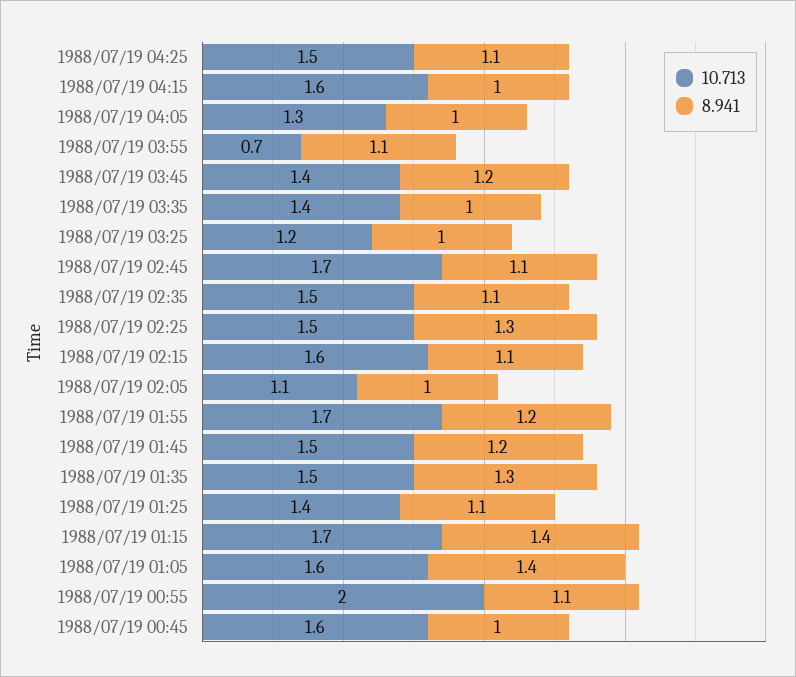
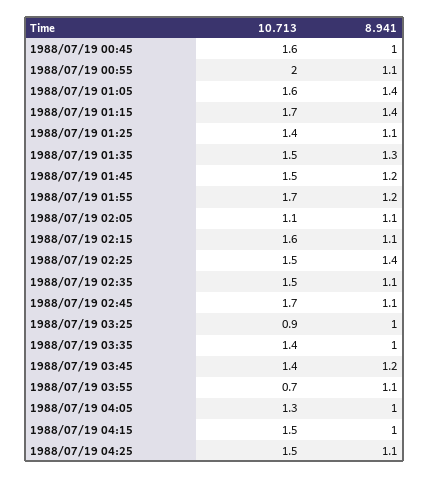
  {
    "10.713": {
      "1988/07/19 04:25": 1.5,
-     "1988/07/19 04:15": 1.6,
+     "1988/07/19 04:15": 1.5,
      "1988/07/19 04:05": 1.3,
      "1988/07/19 03:55": 0.7,
      "1988/07/19 03:45": 1.4,
      "1988/07/19 03:35": 1.4,
-     "1988/07/19 03:25": 1.2,
+     "1988/07/19 03:25": 0.9,
      "1988/07/19 02:45": 1.7,
      "1988/07/19 02:35": 1.5,
      "1988/07/19 02:25": 1.5,
      "1988/07/19 02:15": 1.6,
      "1988/07/19 02:05": 1.1,
      "1988/07/19 01:55": 1.7,
      "1988/07/19 01:45": 1.5,
      "1988/07/19 01:35": 1.5,
      "1988/07/19 01:25": 1.4,
      "1988/07/19 01:15": 1.7,
      "1988/07/19 01:05": 1.6,
      "1988/07/19 00:55": 2,
      "1988/07/19 00:45": 1.6
    },
    "8.941": {
      "1988/07/19 04:25": 1.1,
      "1988/07/19 04:15": 1,
      "1988/07/19 04:05": 1,
      "1988/07/19 03:55": 1.1,
      "1988/07/19 03:45": 1.2,
      "1988/07/19 03:35": 1,
      "1988/07/19 03:25": 1,
      "1988/07/19 02:45": 1.1,
      "1988/07/19 02:35": 1.1,
-     "1988/07/19 02:25": 1.3,
+     "1988/07/19 02:25": 1.4,
      "1988/07/19 02:15": 1.1,
-     "1988/07/19 02:05": 1,
+     "1988/07/19 02:05": 1.1,
      "1988/07/19 01:55": 1.2,
      "1988/07/19 01:45": 1.2,
      "1988/07/19 01:35": 1.3,
      "1988/07/19 01:25": 1.1,
      "1988/07/19 01:15": 1.4,
      "1988/07/19 01:05": 1.4,
      "1988/07/19 00:55": 1.1,
      "1988/07/19 00:45": 1
    }
  }

